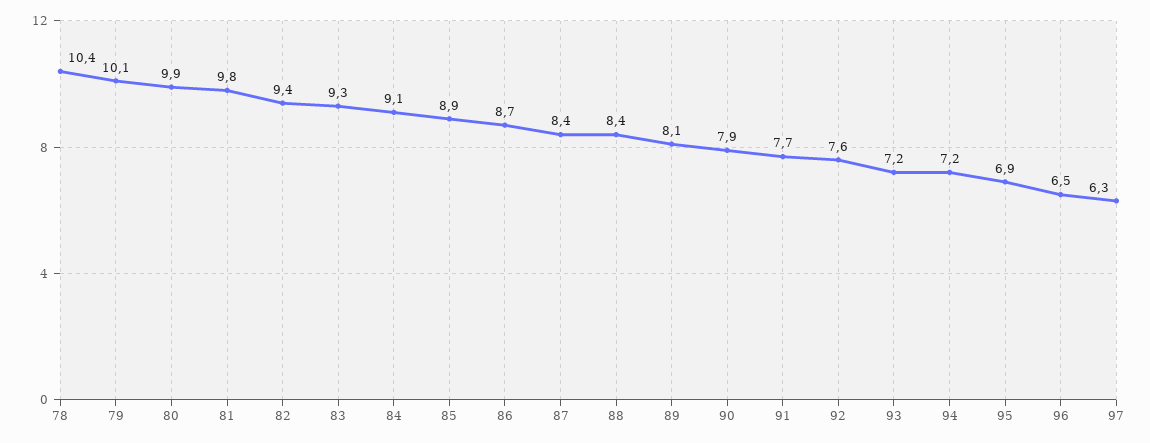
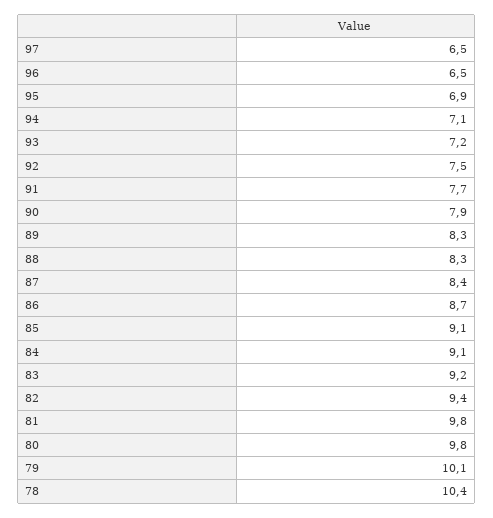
  {
    "78": 10.4,
    "79": 10.1,
-   "80": 9.9,
+   "80": 9.8,
    "81": 9.8,
    "82": 9.4,
-   "83": 9.3,
+   "83": 9.2,
    "84": 9.1,
-   "85": 8.9,
+   "85": 9.1,
    "86": 8.7,
    "87": 8.4,
-   "88": 8.4,
+   "88": 8.3,
-   "89": 8.1,
+   "89": 8.3,
    "90": 7.9,
    "91": 7.7,
-   "92": 7.6,
+   "92": 7.5,
    "93": 7.2,
-   "94": 7.2,
+   "94": 7.1,
    "95": 6.9,
    "96": 6.5,
-   "97": 6.3
+   "97": 6.5
  }

